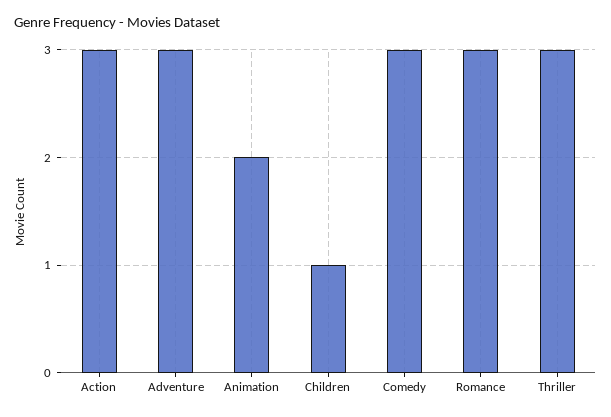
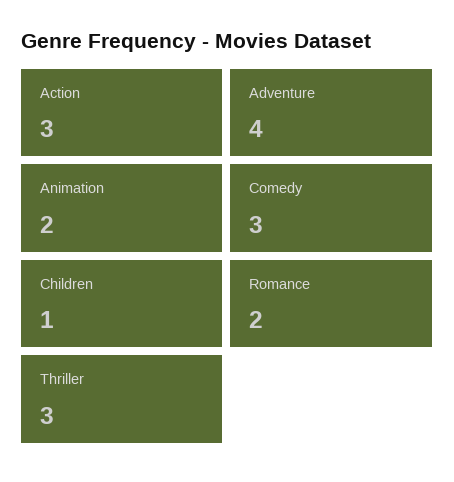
  {
    "Action": 3,
-   "Adventure": 3,
+   "Adventure": 4,
    "Animation": 2,
    "Children": 1,
    "Comedy": 3,
-   "Romance": 3,
+   "Romance": 2,
    "Thriller": 3
  }

